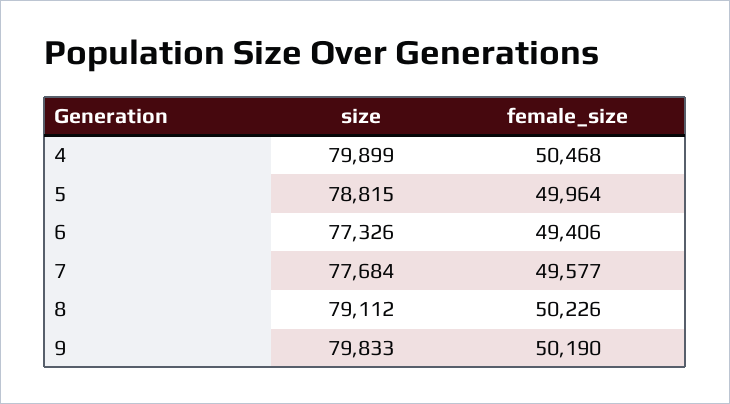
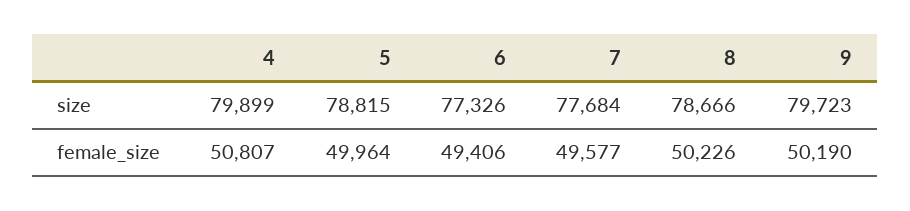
  {
    "size": {
      "4": 79899,
      "5": 78815,
      "6": 77326,
      "7": 77684,
-     "8": 79112,
+     "8": 78666,
-     "9": 79833
+     "9": 79723
    },
    "female_size": {
-     "4": 50468,
+     "4": 50807,
      "5": 49964,
      "6": 49406,
      "7": 49577,
      "8": 50226,
      "9": 50190
    }
  }

